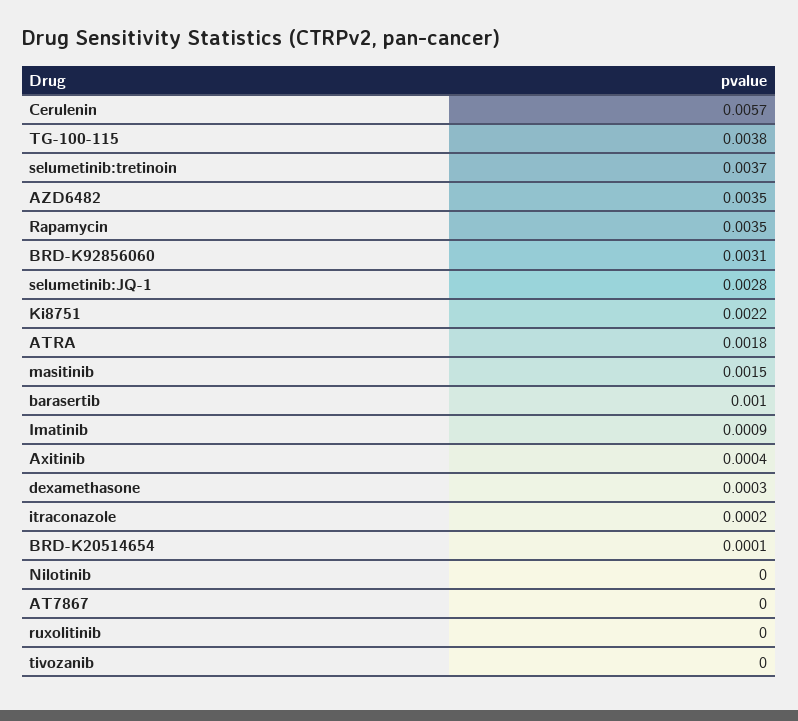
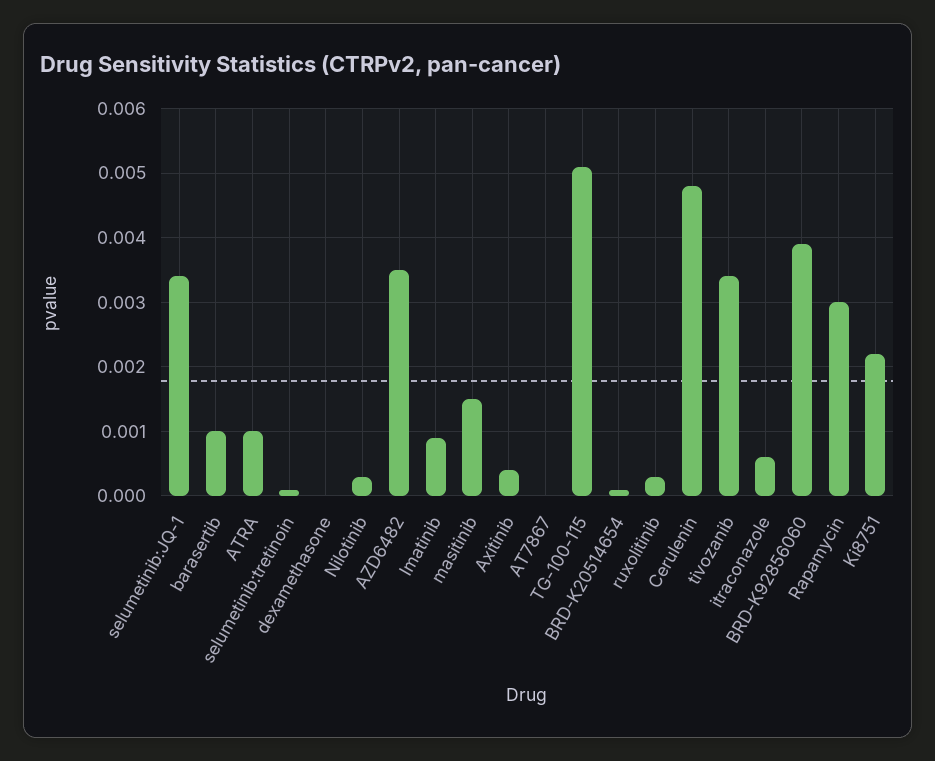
  {
-   "Cerulenin": 0.0057,
+   "Cerulenin": 0.0048,
-   "TG-100-115": 0.0038,
+   "TG-100-115": 0.0051,
-   "selumetinib:tretinoin": 0.0037,
+   "selumetinib:tretinoin": 0.0001,
    "AZD6482": 0.0035,
-   "Rapamycin": 0.0035,
+   "Rapamycin": 0.003,
-   "BRD-K92856060": 0.0031,
+   "BRD-K92856060": 0.0039,
-   "selumetinib:JQ-1": 0.0028,
+   "selumetinib:JQ-1": 0.0034,
    "Ki8751": 0.0022,
-   "ATRA": 0.0018,
+   "ATRA": 0.001,
    "masitinib": 0.0015,
    "barasertib": 0.001,
    "Imatinib": 0.0009,
    "Axitinib": 0.0004,
-   "dexamethasone": 0.0003,
+   "dexamethasone": 0,
-   "itraconazole": 0.0002,
+   "itraconazole": 0.0006,
    "BRD-K20514654": 0.0001,
-   "Nilotinib": 0,
+   "Nilotinib": 0.0003,
    "AT7867": 0,
-   "ruxolitinib": 0,
+   "ruxolitinib": 0.0003,
-   "tivozanib": 0
+   "tivozanib": 0.0034
  }

